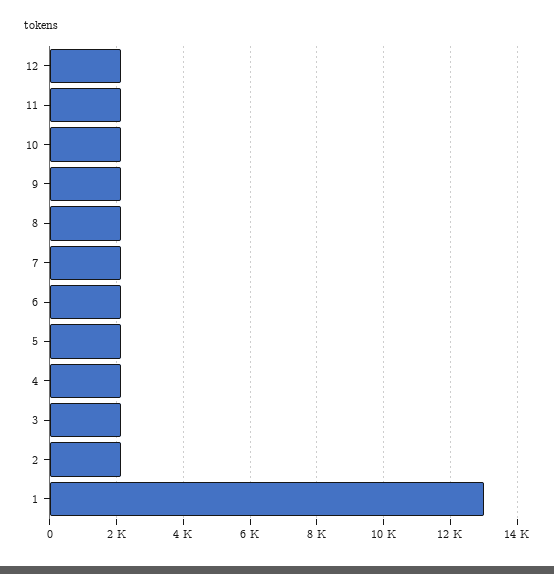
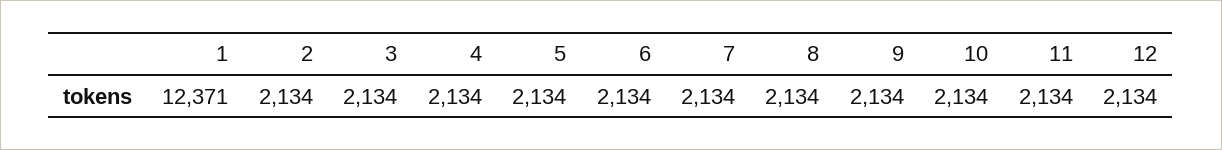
  {
    "12": 2134,
    "11": 2134,
    "10": 2134,
    "9": 2134,
    "8": 2134,
    "7": 2134,
    "6": 2134,
    "5": 2134,
    "4": 2134,
    "3": 2134,
    "2": 2134,
-   "1": 13000
+   "1": 12371
  }

